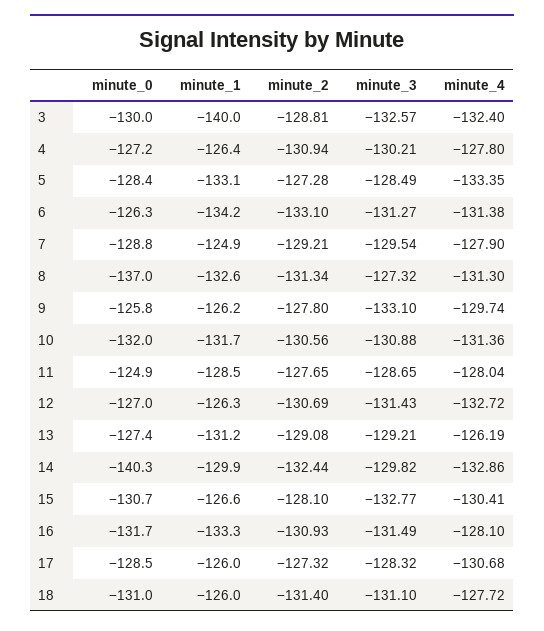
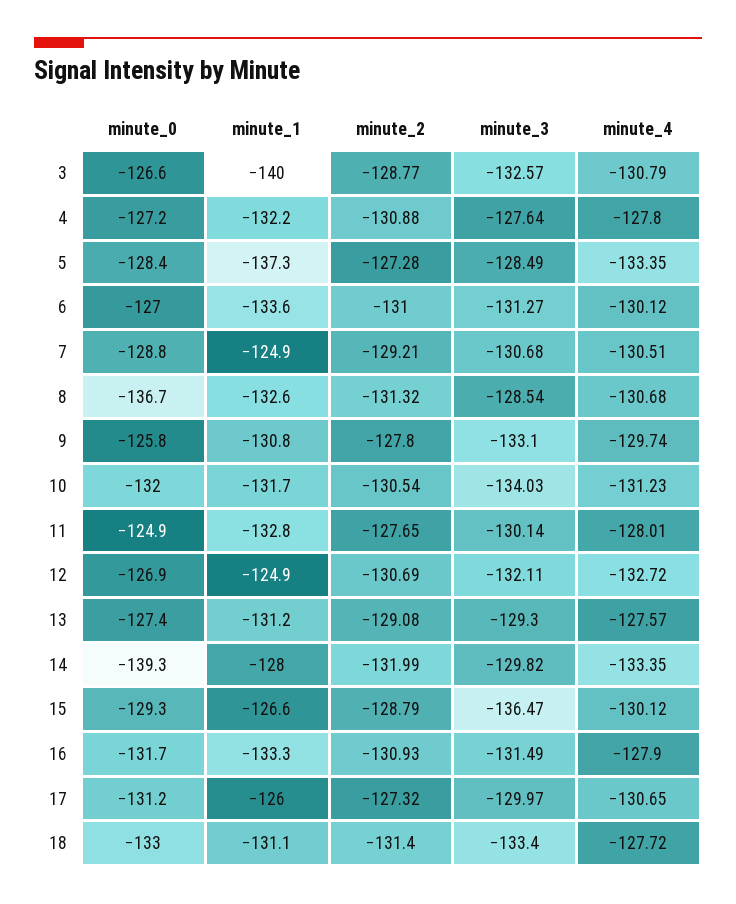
  {
    "minute_0": {
-     "3": -130,
+     "3": -126.6,
      "4": -127.2,
      "5": -128.4,
-     "6": -126.3,
+     "6": -127,
      "7": -128.8,
-     "8": -137,
+     "8": -136.7,
      "9": -125.8,
      "10": -132,
      "11": -124.9,
-     "12": -127,
+     "12": -126.9,
      "13": -127.4,
-     "14": -140.3,
+     "14": -139.3,
-     "15": -130.7,
+     "15": -129.3,
      "16": -131.7,
-     "17": -128.5,
+     "17": -131.2,
-     "18": -131
+     "18": -133
    },
    "minute_1": {
      "3": -140,
-     "4": -126.4,
+     "4": -132.2,
-     "5": -133.1,
+     "5": -137.3,
-     "6": -134.2,
+     "6": -133.6,
      "7": -124.9,
      "8": -132.6,
-     "9": -126.2,
+     "9": -130.8,
      "10": -131.7,
-     "11": -128.5,
+     "11": -132.8,
-     "12": -126.3,
+     "12": -124.9,
      "13": -131.2,
-     "14": -129.9,
+     "14": -128,
      "15": -126.6,
      "16": -133.3,
      "17": -126,
-     "18": -126
+     "18": -131.1
    },
    "minute_2": {
-     "3": -128.81,
+     "3": -128.77,
-     "4": -130.94,
+     "4": -130.88,
      "5": -127.28,
-     "6": -133.1,
+     "6": -131,
      "7": -129.21,
-     "8": -131.34,
+     "8": -131.32,
      "9": -127.8,
-     "10": -130.56,
+     "10": -130.54,
      "11": -127.65,
      "12": -130.69,
      "13": -129.08,
-     "14": -132.44,
+     "14": -131.99,
-     "15": -128.1,
+     "15": -128.79,
      "16": -130.93,
      "17": -127.32,
      "18": -131.4
    },
    "minute_3": {
      "3": -132.57,
-     "4": -130.21,
+     "4": -127.64,
      "5": -128.49,
      "6": -131.27,
-     "7": -129.54,
+     "7": -130.68,
-     "8": -127.32,
+     "8": -128.54,
      "9": -133.1,
-     "10": -130.88,
+     "10": -134.03,
-     "11": -128.65,
+     "11": -130.14,
-     "12": -131.43,
+     "12": -132.11,
-     "13": -129.21,
+     "13": -129.3,
      "14": -129.82,
-     "15": -132.77,
+     "15": -136.47,
      "16": -131.49,
-     "17": -128.32,
+     "17": -129.97,
-     "18": -131.1
+     "18": -133.4
    },
    "minute_4": {
-     "3": -132.4,
+     "3": -130.79,
      "4": -127.8,
      "5": -133.35,
-     "6": -131.38,
+     "6": -130.12,
-     "7": -127.9,
+     "7": -130.51,
-     "8": -131.3,
+     "8": -130.68,
      "9": -129.74,
-     "10": -131.36,
+     "10": -131.23,
-     "11": -128.04,
+     "11": -128.01,
      "12": -132.72,
-     "13": -126.19,
+     "13": -127.57,
-     "14": -132.86,
+     "14": -133.35,
-     "15": -130.41,
+     "15": -130.12,
-     "16": -128.1,
+     "16": -127.9,
-     "17": -130.68,
+     "17": -130.65,
      "18": -127.72
    }
  }

